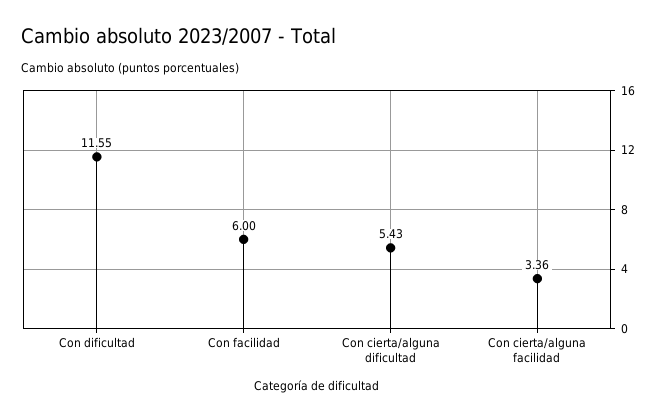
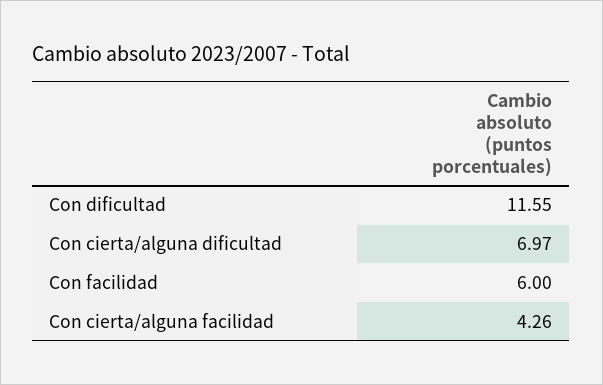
  {
    "Con dificultad": 11.55,
    "Con facilidad": 6,
-   "Con cierta/alguna dificultad": 5.43,
+   "Con cierta/alguna dificultad": 6.97,
-   "Con cierta/alguna facilidad": 3.36
+   "Con cierta/alguna facilidad": 4.26
  }

